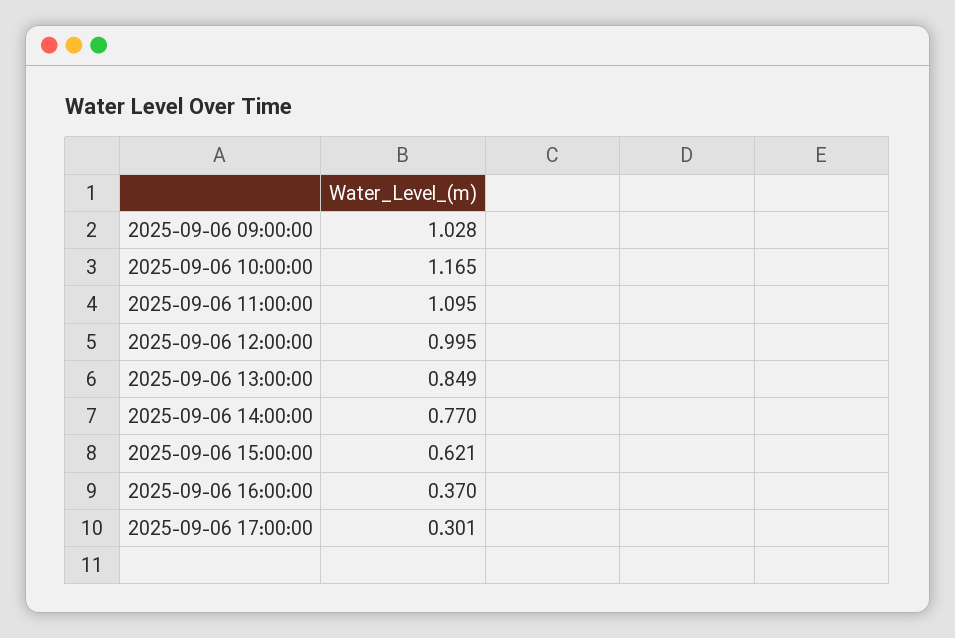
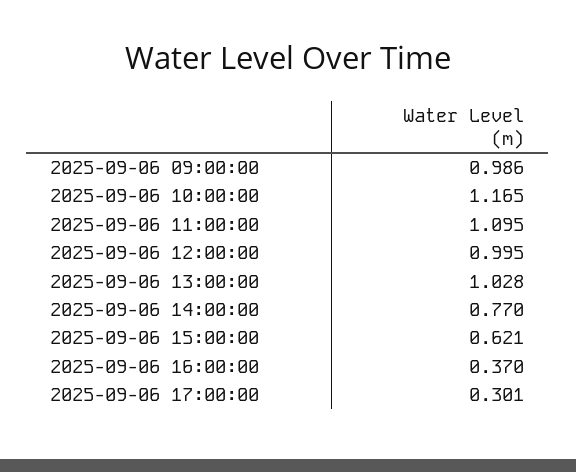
  {
-   "2025-09-06 09:00:00": 1.028,
+   "2025-09-06 09:00:00": 0.986,
    "2025-09-06 10:00:00": 1.165,
    "2025-09-06 11:00:00": 1.095,
    "2025-09-06 12:00:00": 0.995,
-   "2025-09-06 13:00:00": 0.849,
+   "2025-09-06 13:00:00": 1.028,
    "2025-09-06 14:00:00": 0.77,
    "2025-09-06 15:00:00": 0.621,
    "2025-09-06 16:00:00": 0.37,
    "2025-09-06 17:00:00": 0.301
  }

